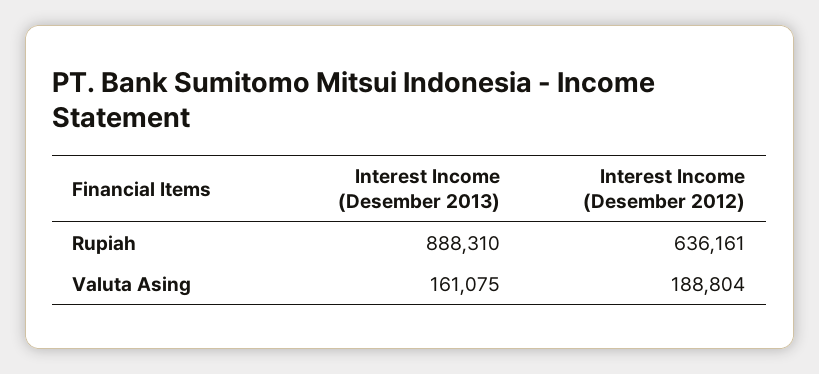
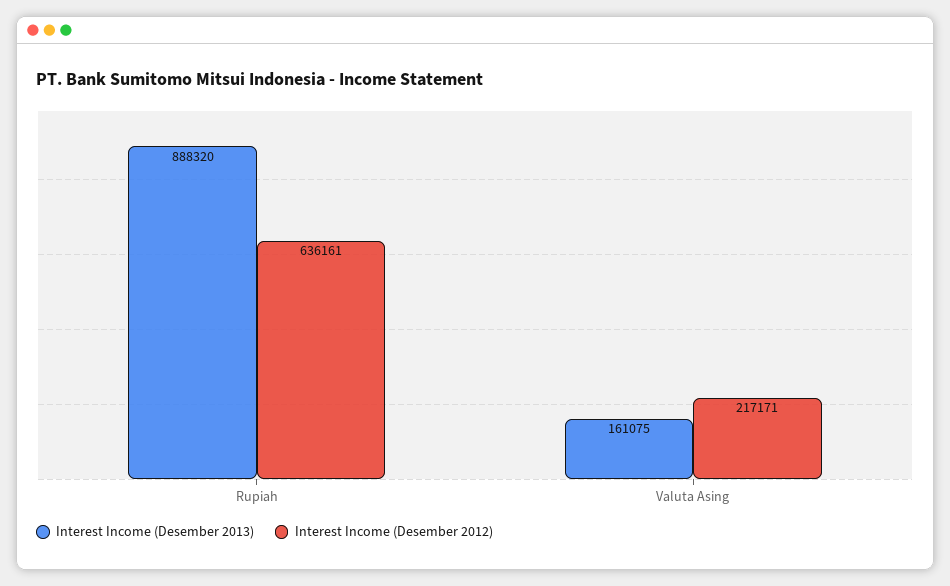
  {
    "Interest Income (Desember 2013)": {
-     "Rupiah": 888310,
+     "Rupiah": 888320,
      "Valuta Asing": 161075
    },
    "Interest Income (Desember 2012)": {
      "Rupiah": 636161,
-     "Valuta Asing": 188804
+     "Valuta Asing": 217171
    }
  }

